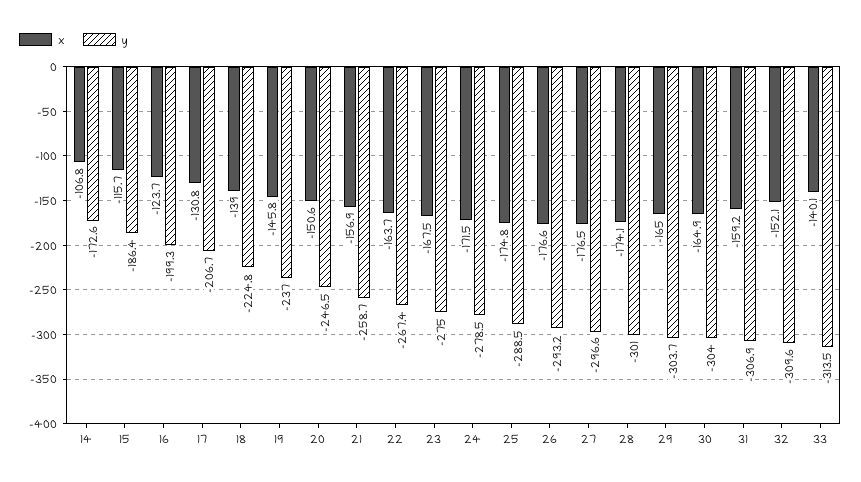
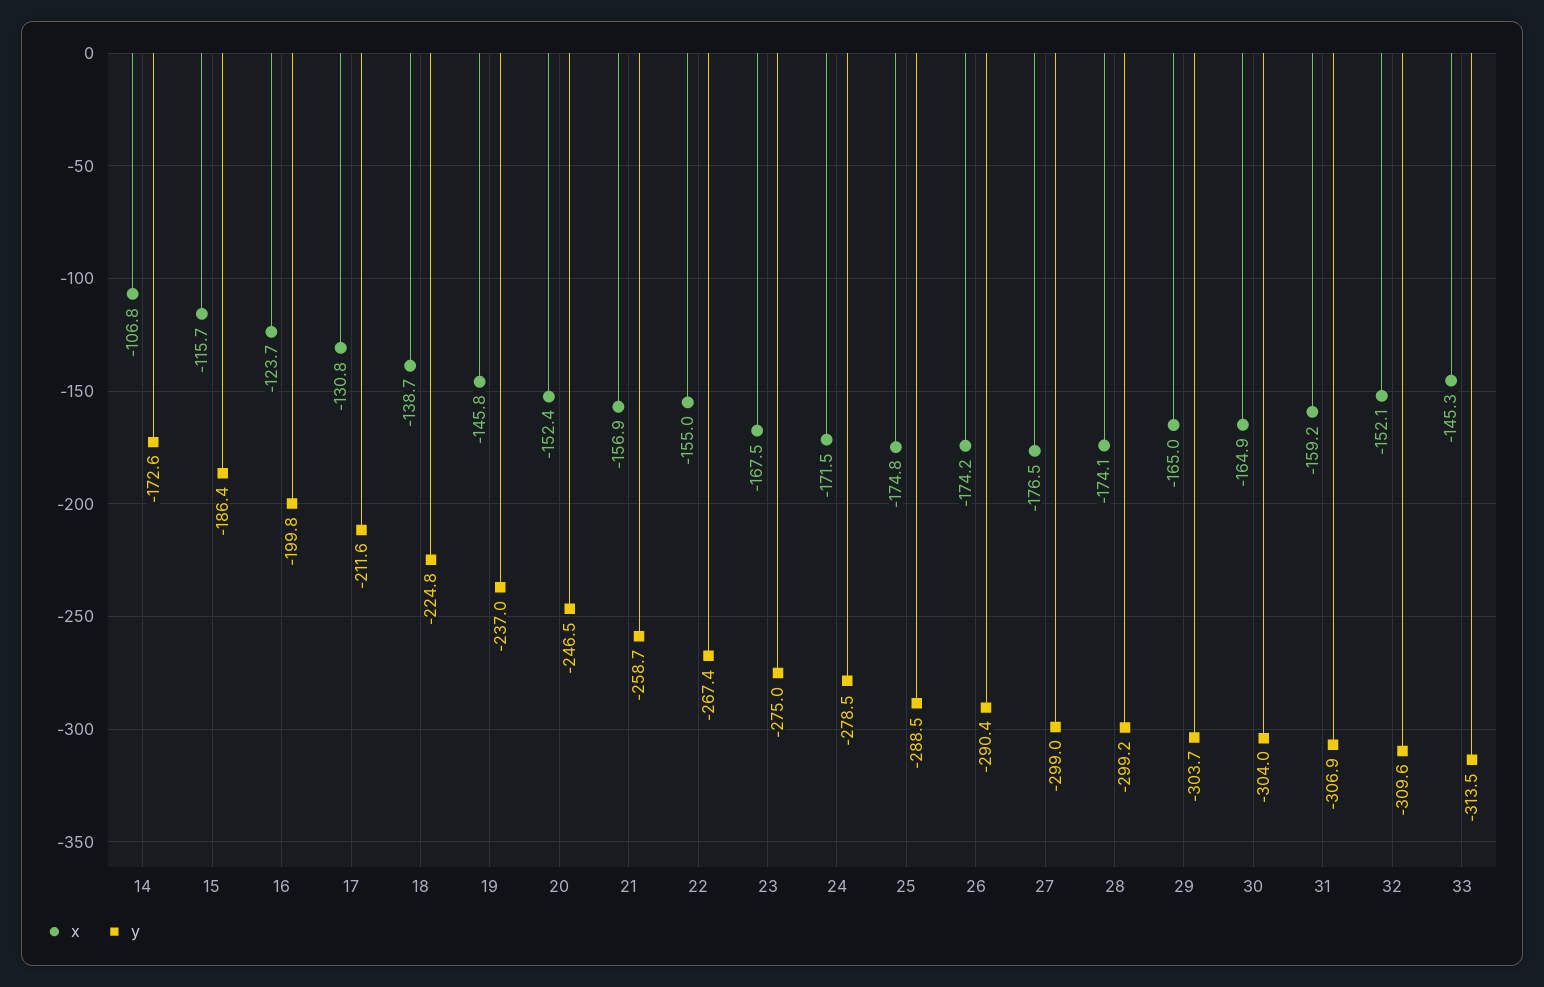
  {
    "x": {
      "14": -106.8,
      "15": -115.7,
      "16": -123.7,
      "17": -130.8,
-     "18": -139,
+     "18": -138.7,
      "19": -145.8,
-     "20": -150.6,
+     "20": -152.4,
      "21": -156.9,
-     "22": -163.7,
+     "22": -155,
      "23": -167.5,
      "24": -171.5,
      "25": -174.8,
-     "26": -176.6,
+     "26": -174.2,
      "27": -176.5,
      "28": -174.1,
      "29": -165,
      "30": -164.9,
      "31": -159.2,
      "32": -152.1,
-     "33": -140.1
+     "33": -145.3
    },
    "y": {
      "14": -172.6,
      "15": -186.4,
-     "16": -199.3,
+     "16": -199.8,
-     "17": -206.7,
+     "17": -211.6,
      "18": -224.8,
      "19": -237,
      "20": -246.5,
      "21": -258.7,
      "22": -267.4,
      "23": -275,
      "24": -278.5,
      "25": -288.5,
-     "26": -293.2,
+     "26": -290.4,
-     "27": -296.6,
+     "27": -299,
-     "28": -301,
+     "28": -299.2,
      "29": -303.7,
      "30": -304,
      "31": -306.9,
      "32": -309.6,
      "33": -313.5
    }
  }

